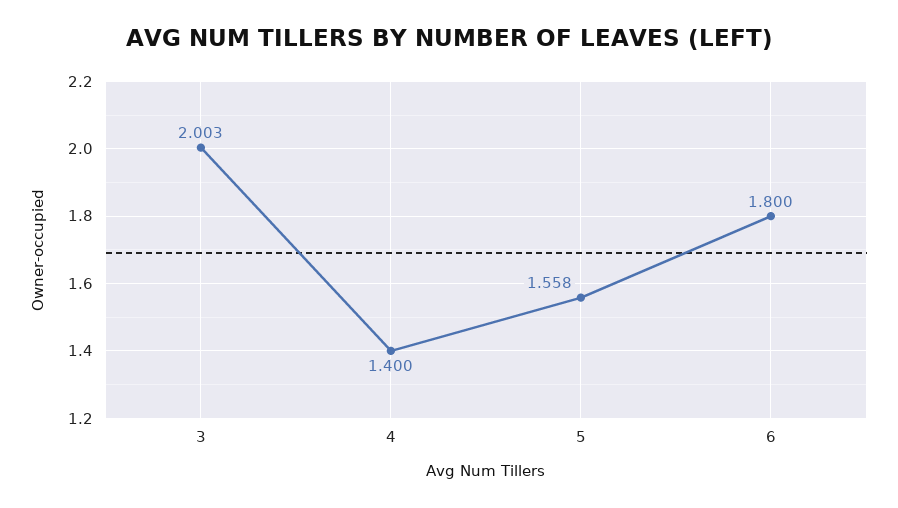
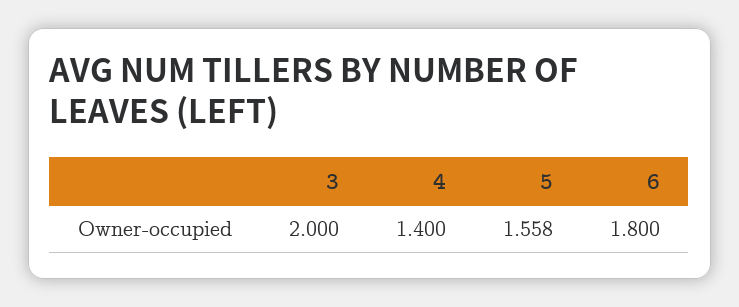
  {
-   "3": 2.003,
+   "3": 2,
    "4": 1.4,
    "5": 1.558,
    "6": 1.8
  }

